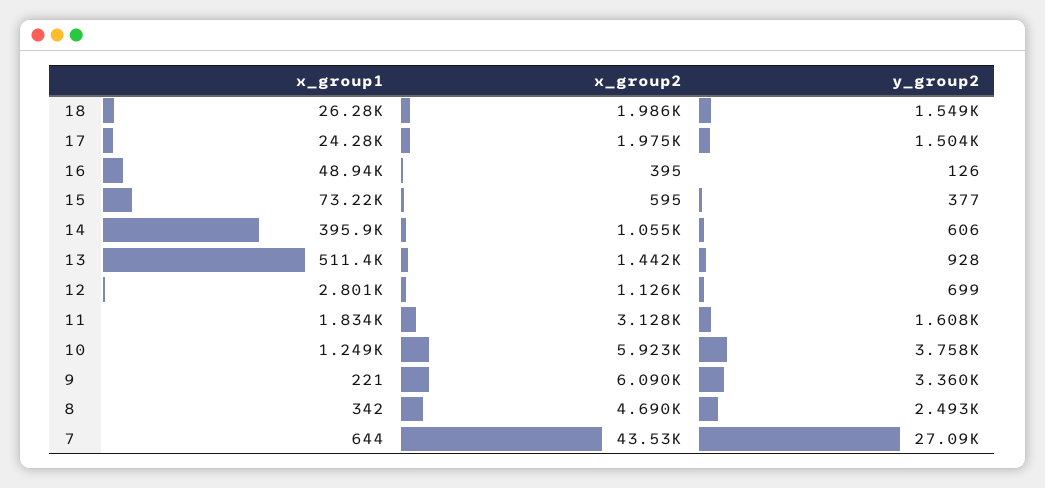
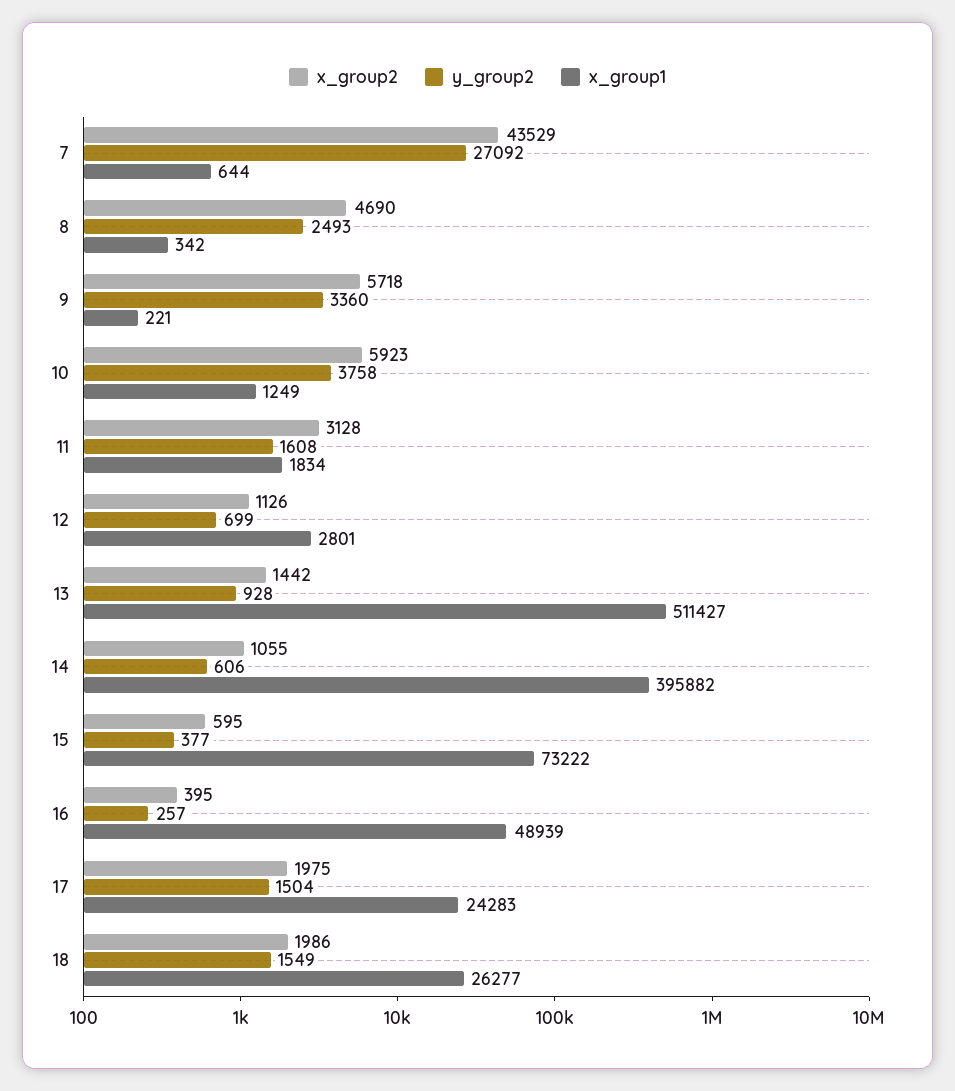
  {
    "x_group1": {
      "18": 26277,
      "17": 24283,
      "16": 48939,
      "15": 73222,
      "14": 395882,
      "13": 511427,
      "12": 2801,
      "11": 1834,
      "10": 1249,
      "9": 221,
      "8": 342,
      "7": 644
    },
    "x_group2": {
      "18": 1986,
      "17": 1975,
      "16": 395,
      "15": 595,
      "14": 1055,
      "13": 1442,
      "12": 1126,
      "11": 3128,
      "10": 5923,
-     "9": 6090,
+     "9": 5718,
      "8": 4690,
      "7": 43529
    },
    "y_group2": {
      "18": 1549,
      "17": 1504,
-     "16": 126,
+     "16": 257,
      "15": 377,
      "14": 606,
      "13": 928,
      "12": 699,
      "11": 1608,
      "10": 3758,
      "9": 3360,
      "8": 2493,
      "7": 27092
    }
  }

